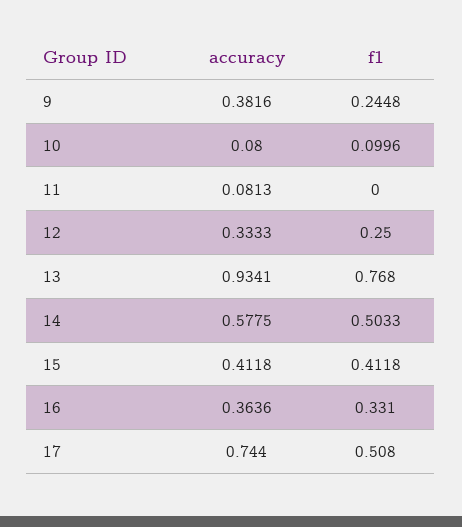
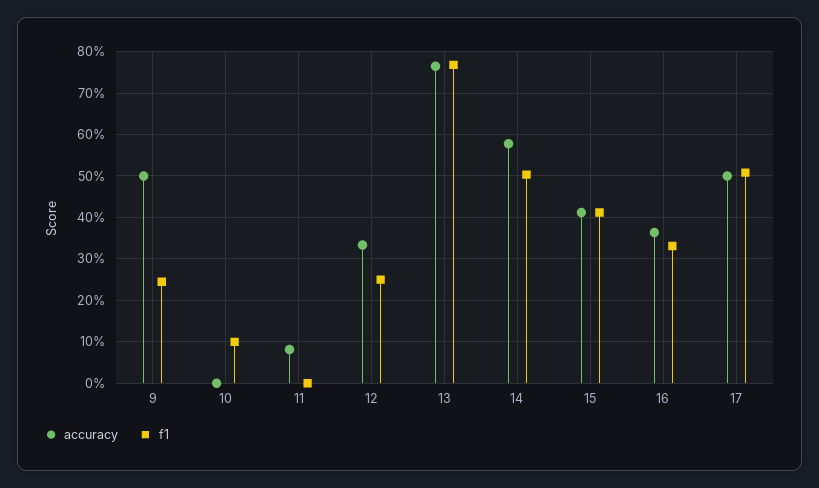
  {
    "accuracy": {
-     "9": 0.3816,
+     "9": 0.5,
-     "10": 0.08,
+     "10": 0,
      "11": 0.0813,
      "12": 0.3333,
-     "13": 0.9341,
+     "13": 0.76,
      "14": 0.5775,
      "15": 0.4118,
      "16": 0.3636,
-     "17": 0.744
+     "17": 0.5
    },
    "f1": {
      "9": 0.2448,
      "10": 0.0996,
      "11": 0,
      "12": 0.25,
      "13": 0.768,
      "14": 0.5033,
      "15": 0.4118,
      "16": 0.331,
      "17": 0.508
    }
  }

